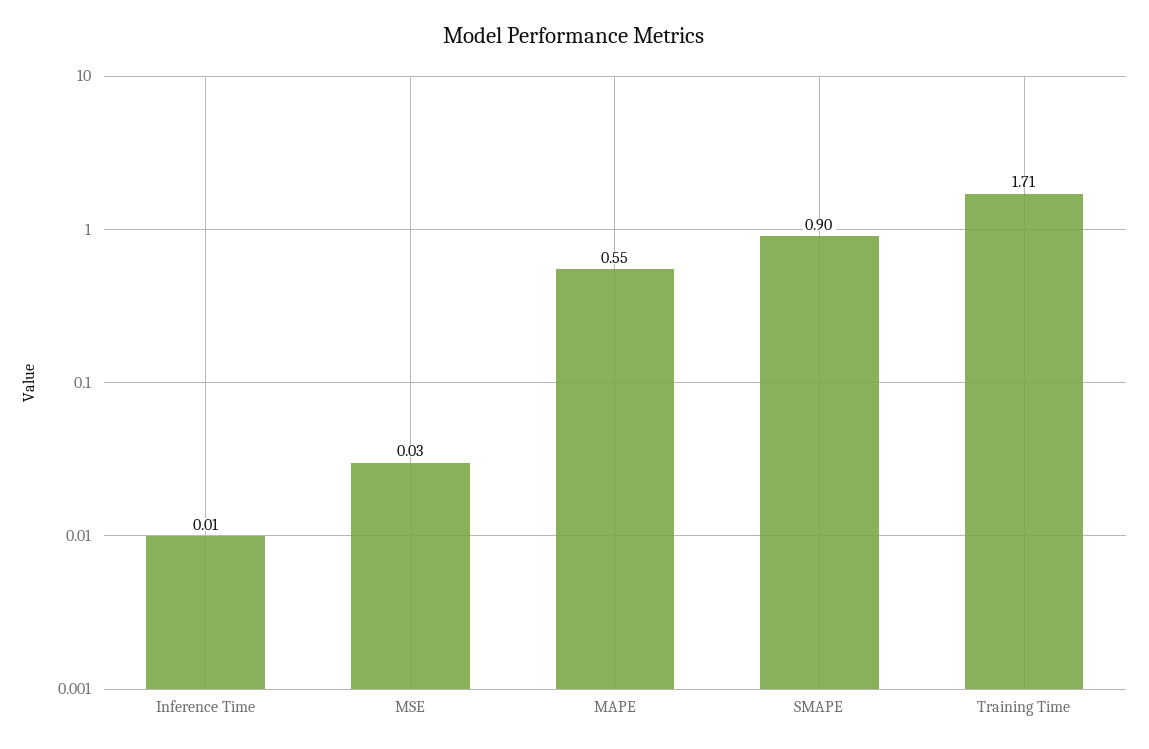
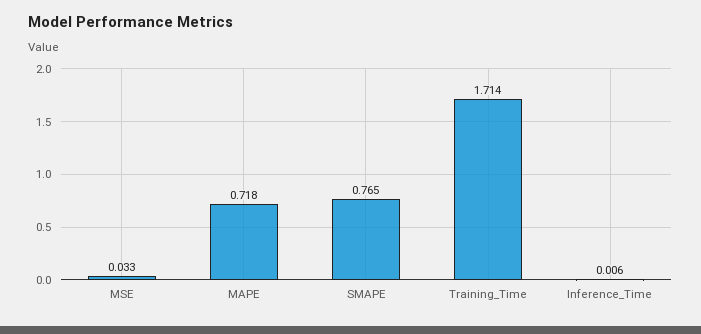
  {
    "Inference Time": 0.006,
    "MSE": 0.033,
-   "MAPE": 0.55,
+   "MAPE": 0.718,
-   "SMAPE": 0.9,
+   "SMAPE": 0.765,
    "Training Time": 1.714
  }

